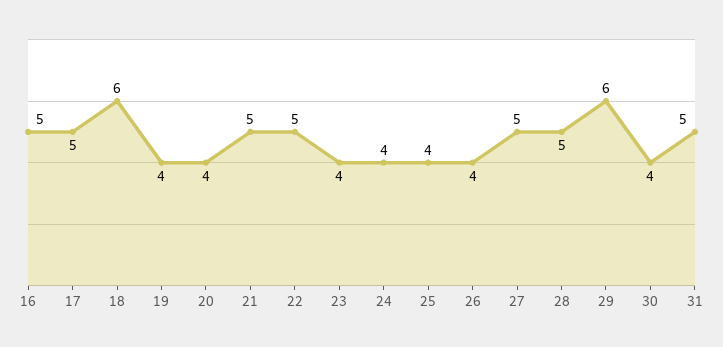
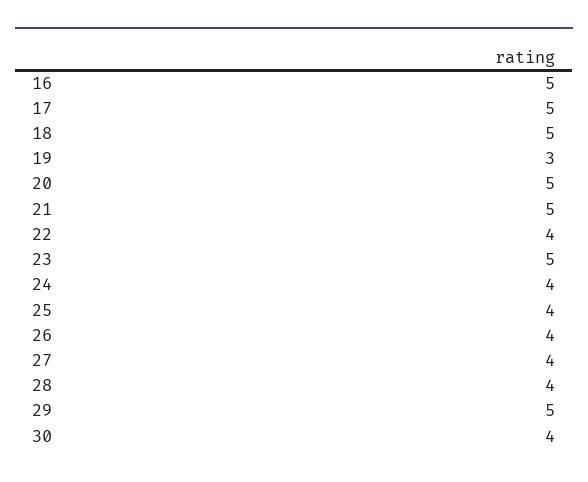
  {
    "16": 5,
    "17": 5,
-   "18": 6,
+   "18": 5,
-   "19": 4,
+   "19": 3,
-   "20": 4,
+   "20": 5,
    "21": 5,
-   "22": 5,
+   "22": 4,
-   "23": 4,
+   "23": 5,
    "24": 4,
    "25": 4,
    "26": 4,
-   "27": 5,
+   "27": 4,
-   "28": 5,
+   "28": 4,
-   "29": 6,
+   "29": 5,
-   "30": 4,
+   "30": 4
-   "31": 5
  }

